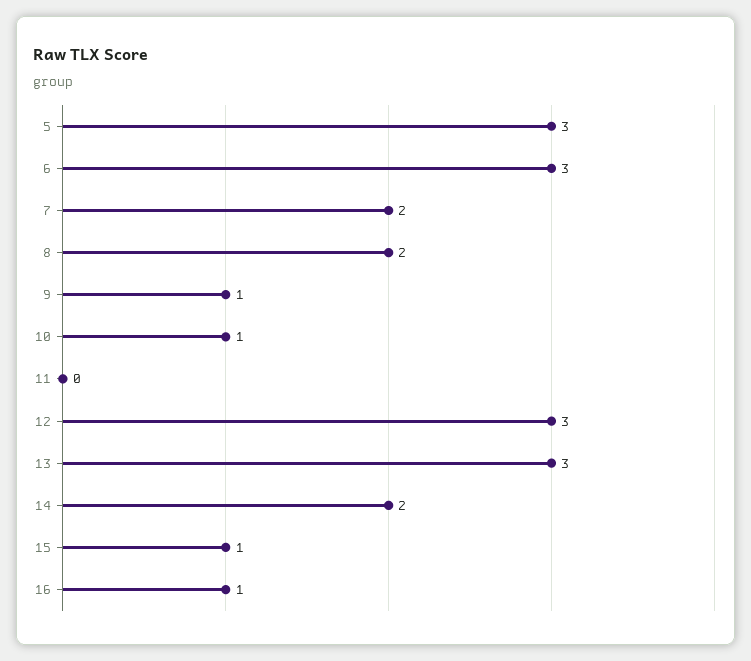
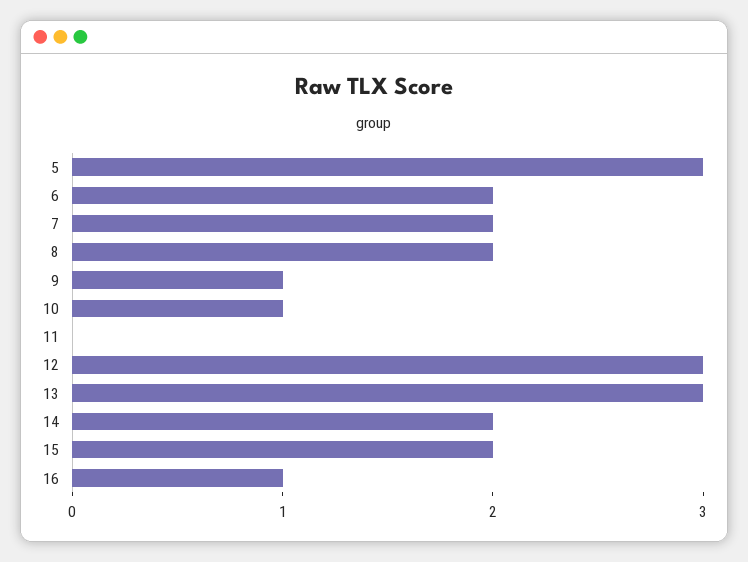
  {
    "5": 3,
-   "6": 3,
+   "6": 2,
    "7": 2,
    "8": 2,
    "9": 1,
    "10": 1,
    "11": 0,
    "12": 3,
    "13": 3,
    "14": 2,
-   "15": 1,
+   "15": 2,
    "16": 1
  }

